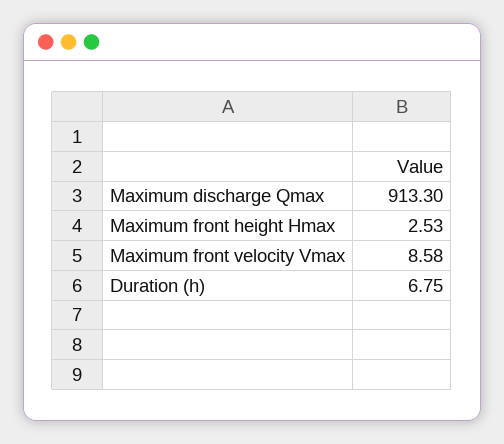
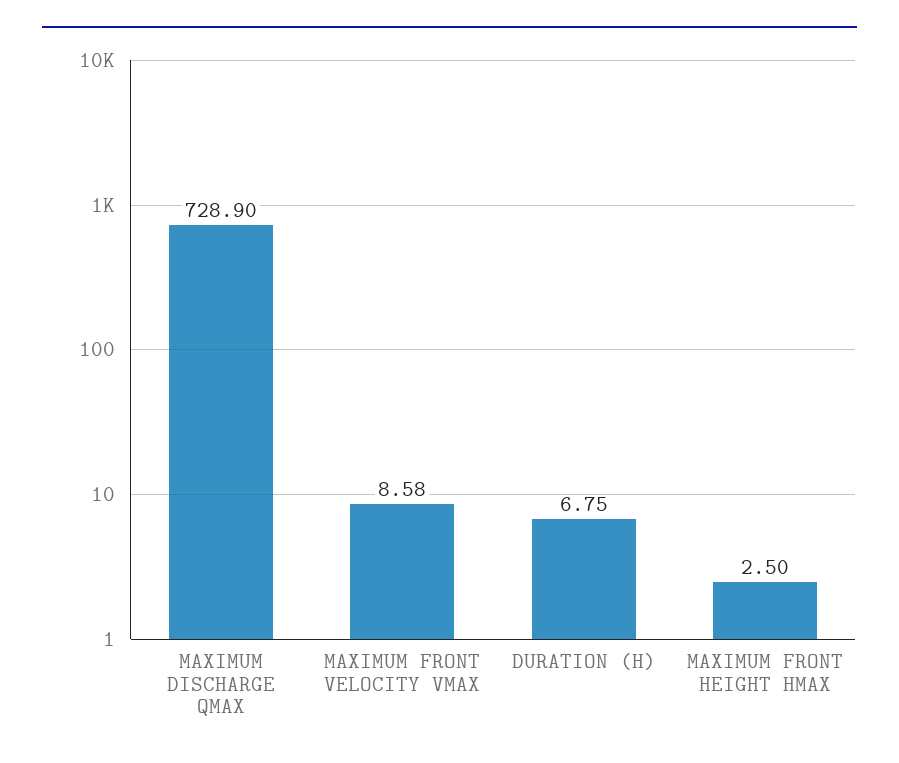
  {
-   "Maximum discharge Qmax": 913.3,
+   "Maximum discharge Qmax": 728.9,
-   "Maximum front height Hmax": 2.53,
+   "Maximum front height Hmax": 2.5,
    "Maximum front velocity Vmax": 8.58,
    "Duration (h)": 6.75
  }

